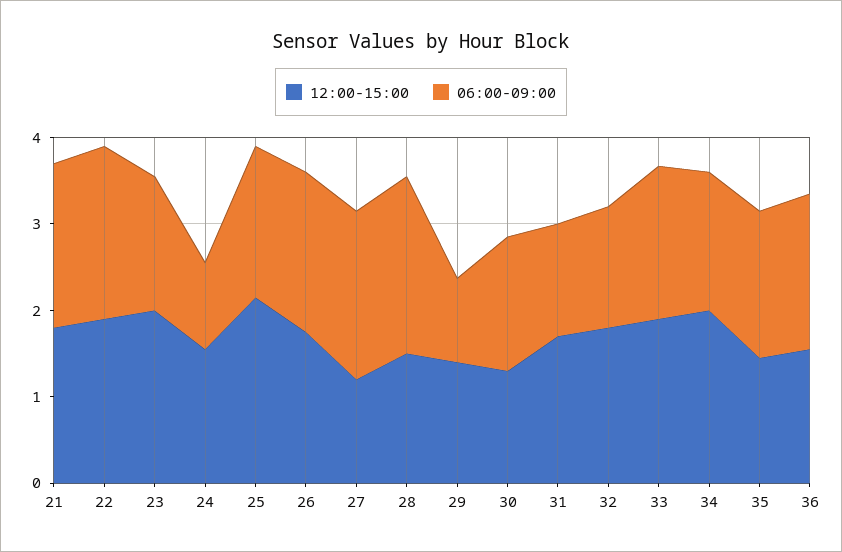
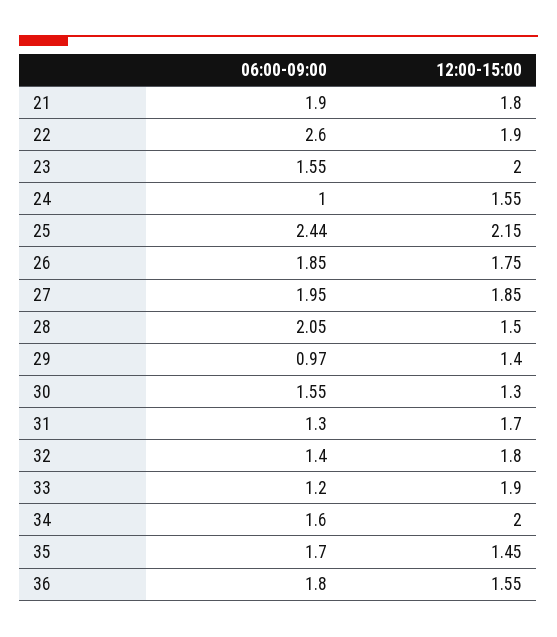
  {
    "12:00-15:00": {
      "21": 1.8,
      "22": 1.9,
      "23": 2,
      "24": 1.55,
      "25": 2.15,
      "26": 1.75,
-     "27": 1.2,
+     "27": 1.85,
      "28": 1.5,
      "29": 1.4,
      "30": 1.3,
      "31": 1.7,
      "32": 1.8,
      "33": 1.9,
      "34": 2,
      "35": 1.45,
      "36": 1.55
    },
    "06:00-09:00": {
      "21": 1.9,
-     "22": 2,
+     "22": 2.6,
      "23": 1.55,
      "24": 1,
-     "25": 1.8,
+     "25": 2.44,
      "26": 1.85,
      "27": 1.95,
      "28": 2.05,
      "29": 0.97,
      "30": 1.55,
      "31": 1.3,
      "32": 1.4,
-     "33": 1.8,
+     "33": 1.2,
      "34": 1.6,
      "35": 1.7,
      "36": 1.8
    }
  }

